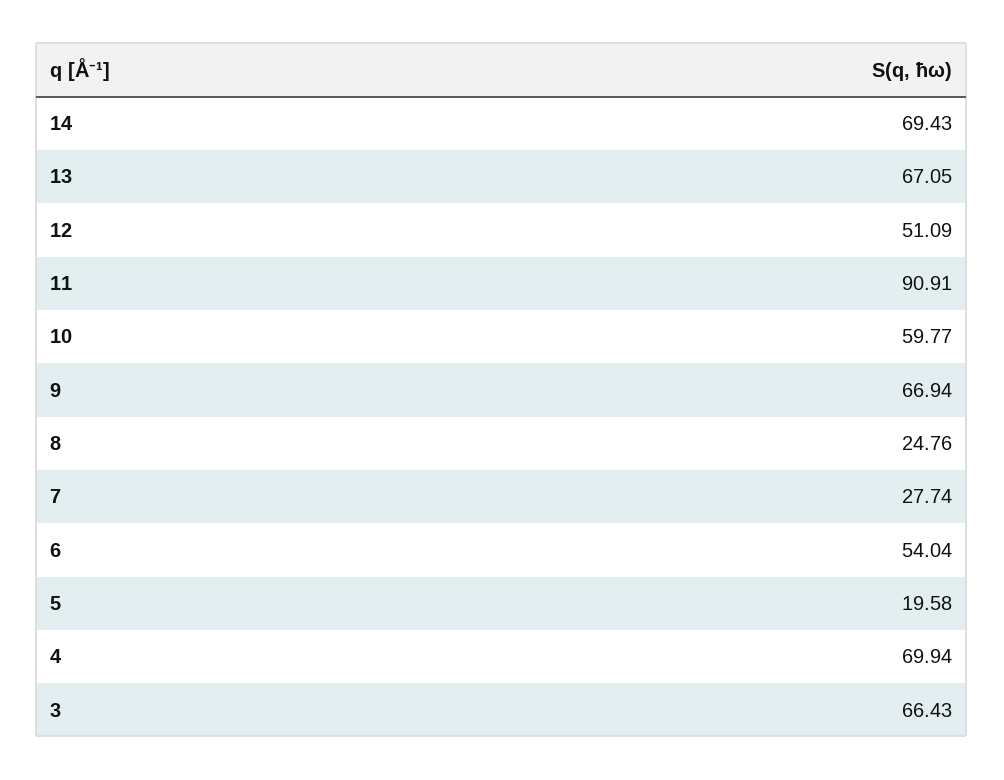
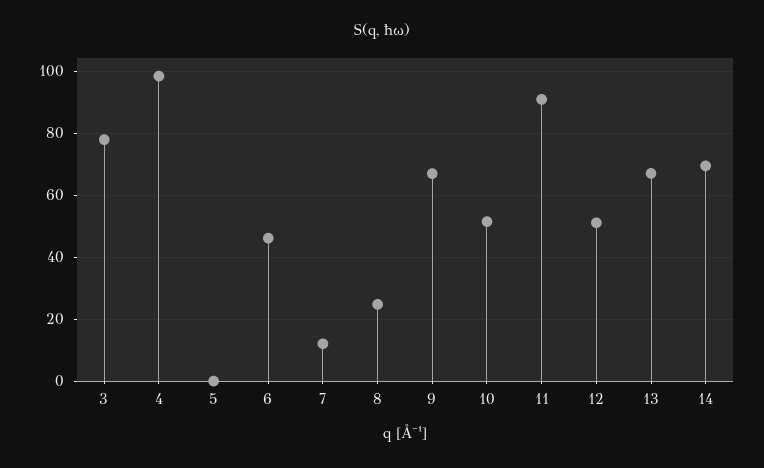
  {
    "14": 69.43,
    "13": 67.05,
    "12": 51.09,
    "11": 90.91,
-   "10": 59.77,
+   "10": 52,
    "9": 66.94,
    "8": 24.76,
-   "7": 27.74,
+   "7": 12,
-   "6": 54.04,
+   "6": 46,
-   "5": 19.58,
+   "5": 0,
-   "4": 69.94,
+   "4": 98,
-   "3": 66.43
+   "3": 78
  }

